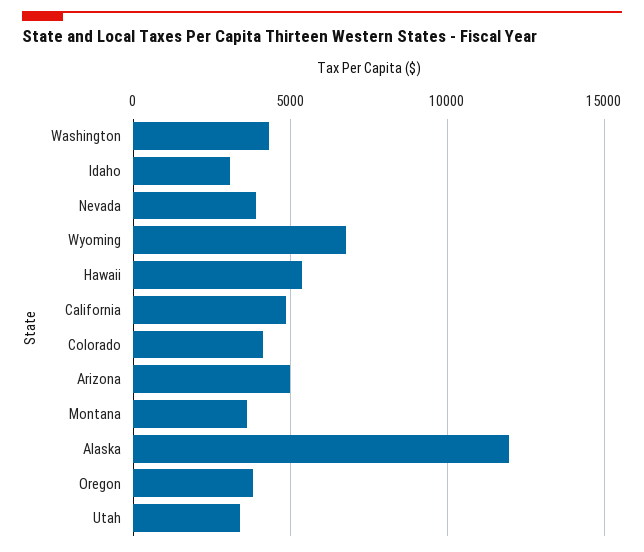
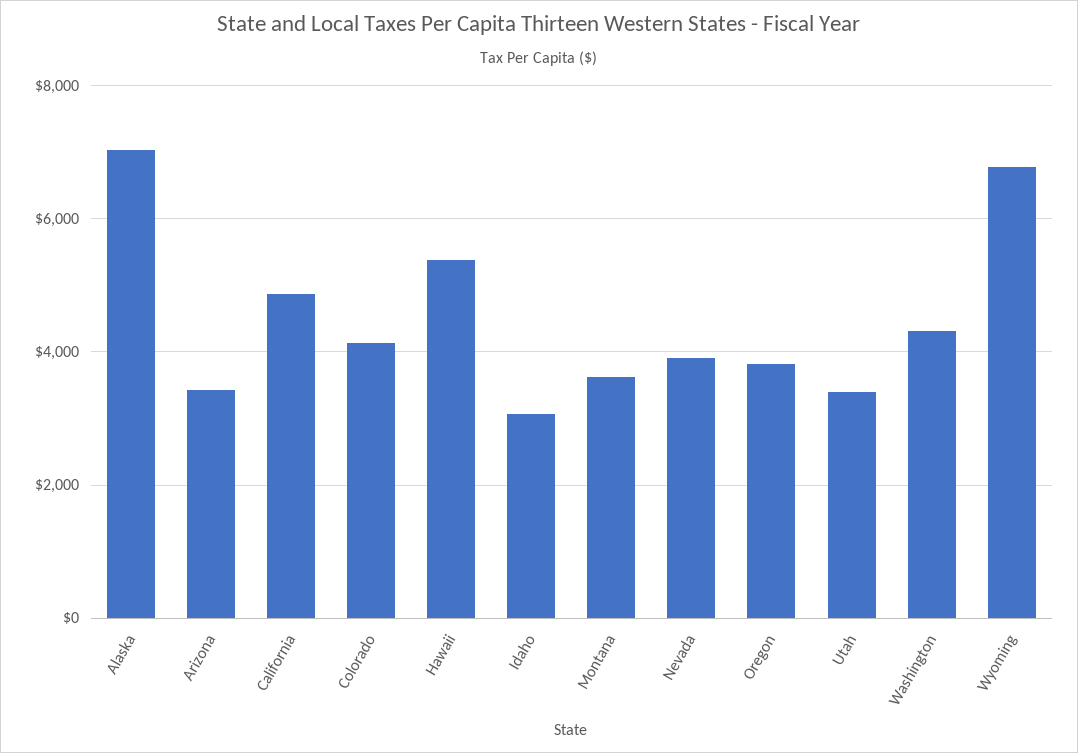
  {
    "Washington": 4400,
    "Idaho": 3000,
    "Nevada": 4000,
    "Wyoming": 6800,
    "Hawaii": 5400,
    "California": 4800,
    "Colorado": 4200,
-   "Arizona": 5000,
+   "Arizona": 3400,
    "Montana": 3600,
-   "Alaska": 12000,
+   "Alaska": 7000,
    "Oregon": 3800,
    "Utah": 3400
  }

